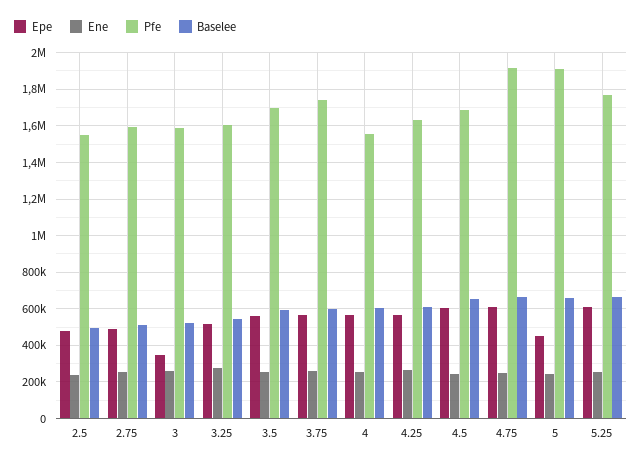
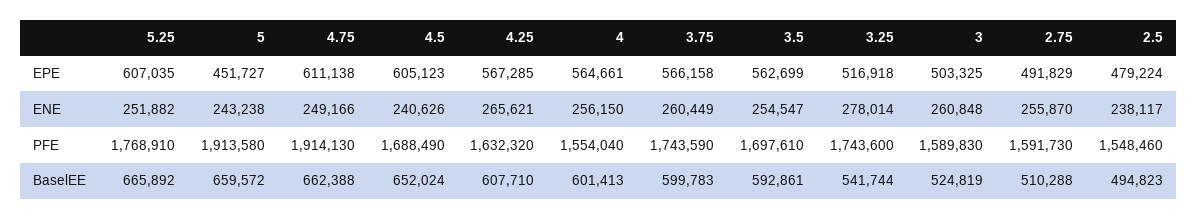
  {
    "Epe": {
      "2.5": 479224,
      "2.75": 491829,
-     "3": 350000,
+     "3": 503325,
      "3.25": 516918,
      "3.5": 562699,
      "3.75": 566158,
      "4": 564661,
      "4.25": 567285,
      "4.5": 605123,
      "4.75": 611138,
      "5": 451727,
      "5.25": 607035
    },
    "Ene": {
      "2.5": 238117,
      "2.75": 255870,
      "3": 260848,
      "3.25": 278014,
      "3.5": 254547,
      "3.75": 260449,
      "4": 256150,
      "4.25": 265621,
      "4.5": 240626,
      "4.75": 249166,
      "5": 243238,
      "5.25": 251882
    },
    "Pfe": {
      "2.5": 1548460,
      "2.75": 1591730,
      "3": 1589830,
-     "3.25": 1600000,
+     "3.25": 1743600,
      "3.5": 1697610,
      "3.75": 1743590,
      "4": 1554040,
      "4.25": 1632320,
      "4.5": 1688490,
      "4.75": 1914130,
      "5": 1913580,
      "5.25": 1768910
    },
    "Baselee": {
      "2.5": 494823,
      "2.75": 510288,
      "3": 524819,
      "3.25": 541744,
      "3.5": 592861,
      "3.75": 599783,
      "4": 601413,
      "4.25": 607710,
      "4.5": 652024,
      "4.75": 662388,
      "5": 659572,
      "5.25": 665892
    }
  }

